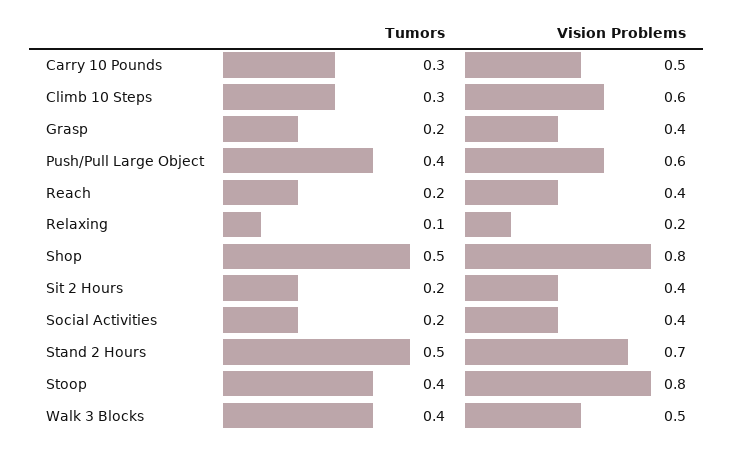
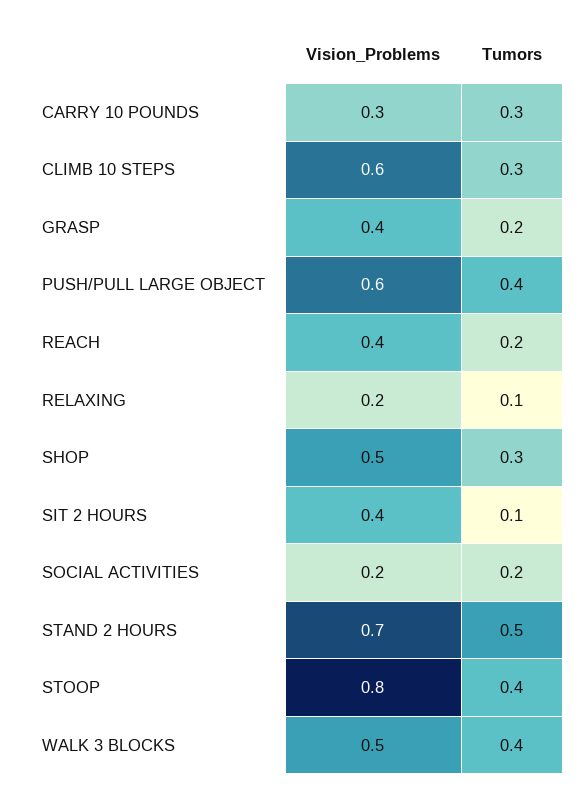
  {
    "Tumors": {
      "Carry 10 Pounds": 0.3,
      "Climb 10 Steps": 0.3,
      "Grasp": 0.2,
      "Push/Pull Large Object": 0.4,
      "Reach": 0.2,
      "Relaxing": 0.1,
-     "Shop": 0.5,
+     "Shop": 0.3,
-     "Sit 2 Hours": 0.2,
+     "Sit 2 Hours": 0.1,
      "Social Activities": 0.2,
      "Stand 2 Hours": 0.5,
      "Stoop": 0.4,
      "Walk 3 Blocks": 0.4
    },
    "Vision Problems": {
-     "Carry 10 Pounds": 0.5,
+     "Carry 10 Pounds": 0.3,
      "Climb 10 Steps": 0.6,
      "Grasp": 0.4,
      "Push/Pull Large Object": 0.6,
      "Reach": 0.4,
      "Relaxing": 0.2,
-     "Shop": 0.8,
+     "Shop": 0.5,
      "Sit 2 Hours": 0.4,
-     "Social Activities": 0.4,
+     "Social Activities": 0.2,
      "Stand 2 Hours": 0.7,
      "Stoop": 0.8,
      "Walk 3 Blocks": 0.5
    }
  }

